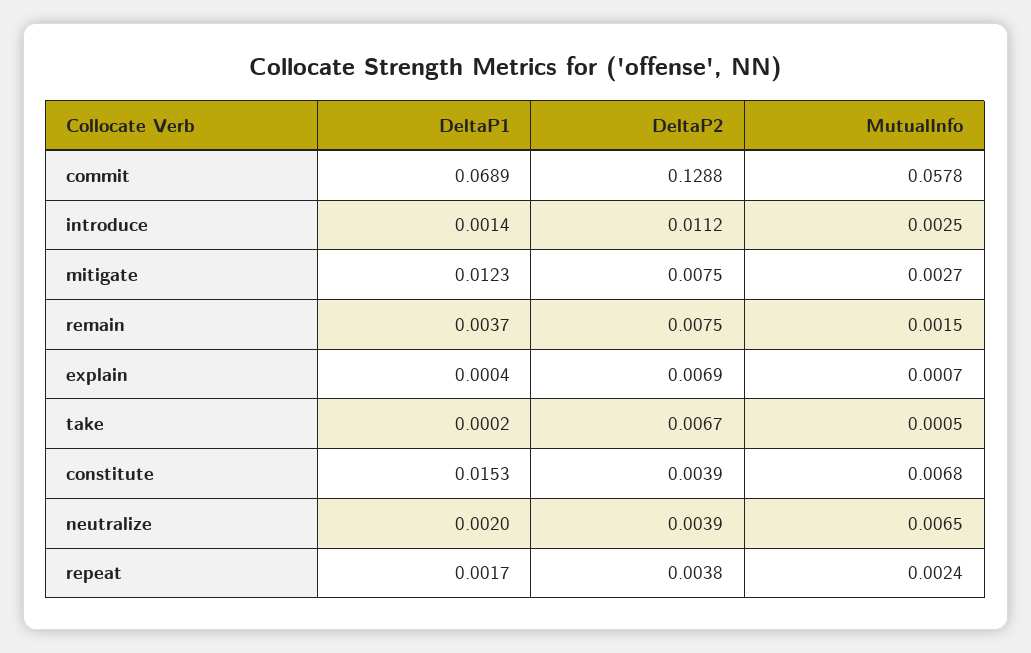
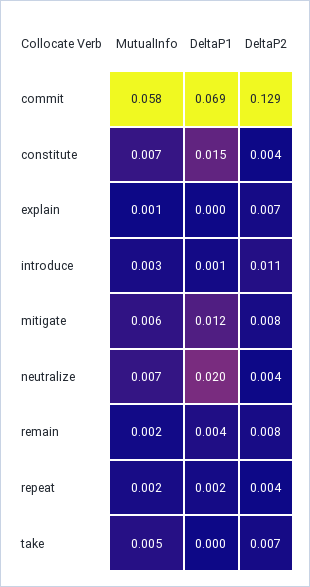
  {
    "DeltaP1": {
      "commit": 0.0689,
      "introduce": 0.0014,
      "mitigate": 0.0123,
      "remain": 0.0037,
      "explain": 0.0004,
      "take": 0.0002,
      "constitute": 0.0153,
-     "neutralize": 0.002,
+     "neutralize": 0.02,
      "repeat": 0.0017
    },
    "DeltaP2": {
      "commit": 0.1288,
      "introduce": 0.0112,
      "mitigate": 0.0075,
      "remain": 0.0075,
      "explain": 0.0069,
      "take": 0.0067,
      "constitute": 0.0039,
      "neutralize": 0.0039,
      "repeat": 0.0038
    },
    "MutualInfo": {
      "commit": 0.0578,
      "introduce": 0.0025,
-     "mitigate": 0.0027,
+     "mitigate": 0.006,
      "remain": 0.0015,
      "explain": 0.0007,
-     "take": 0.0005,
+     "take": 0.005,
      "constitute": 0.0068,
      "neutralize": 0.0065,
      "repeat": 0.0024
    }
  }

